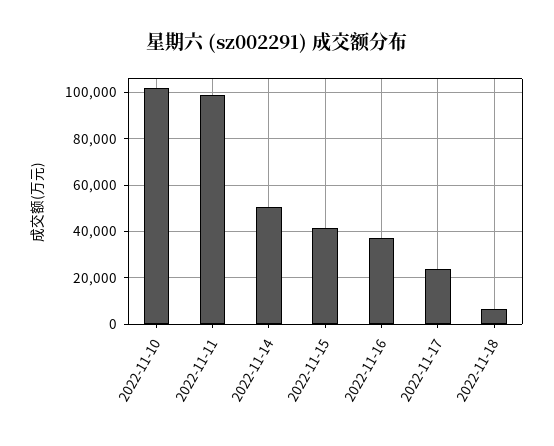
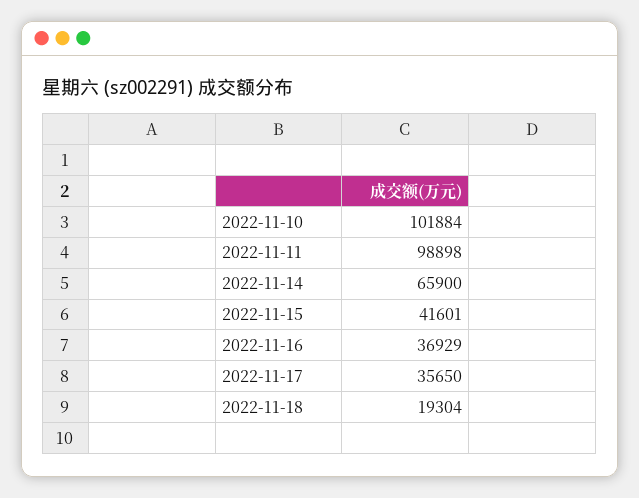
  {
    "2022-11-10": 101884,
    "2022-11-11": 98898,
-   "2022-11-14": 50000,
+   "2022-11-14": 65900,
    "2022-11-15": 41601,
    "2022-11-16": 36929,
-   "2022-11-17": 25000,
+   "2022-11-17": 35650,
-   "2022-11-18": 5000
+   "2022-11-18": 19304
  }

